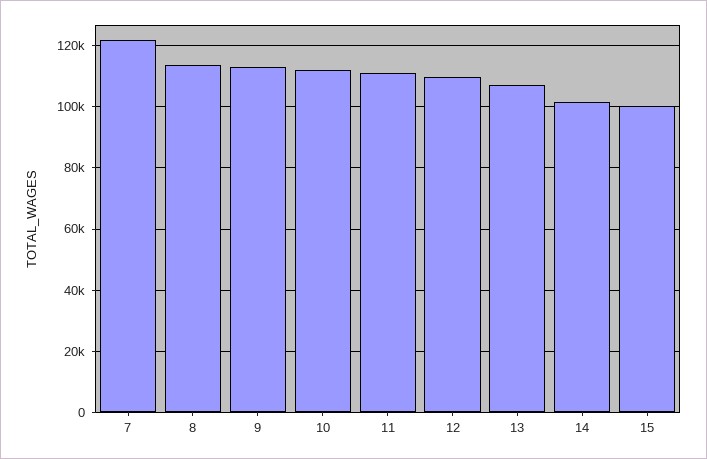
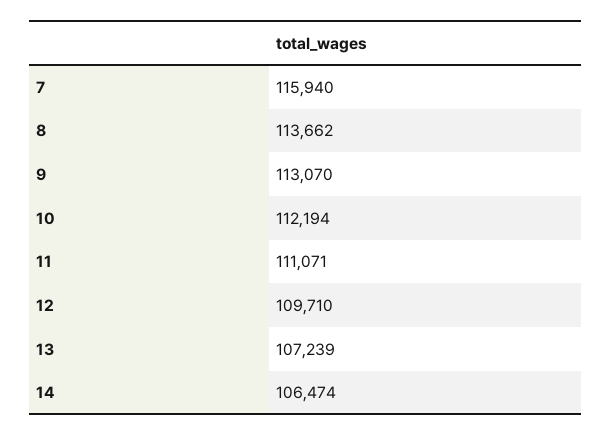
  {
-   "7": 122000,
+   "7": 115940,
    "8": 113662,
    "9": 113070,
    "10": 112194,
    "11": 111071,
    "12": 109710,
    "13": 107239,
-   "14": 102000,
+   "14": 106474
-   "15": 100000
  }

